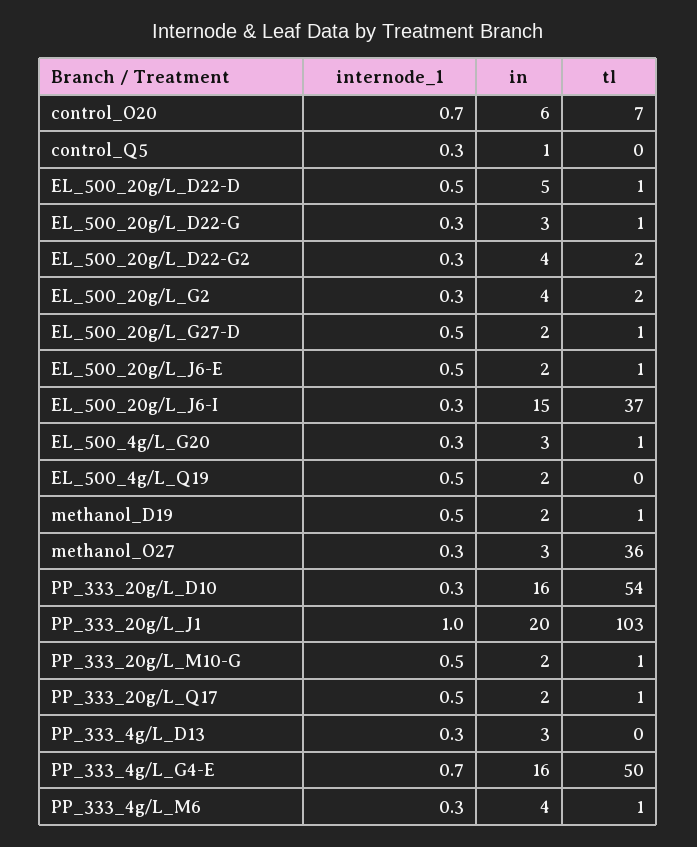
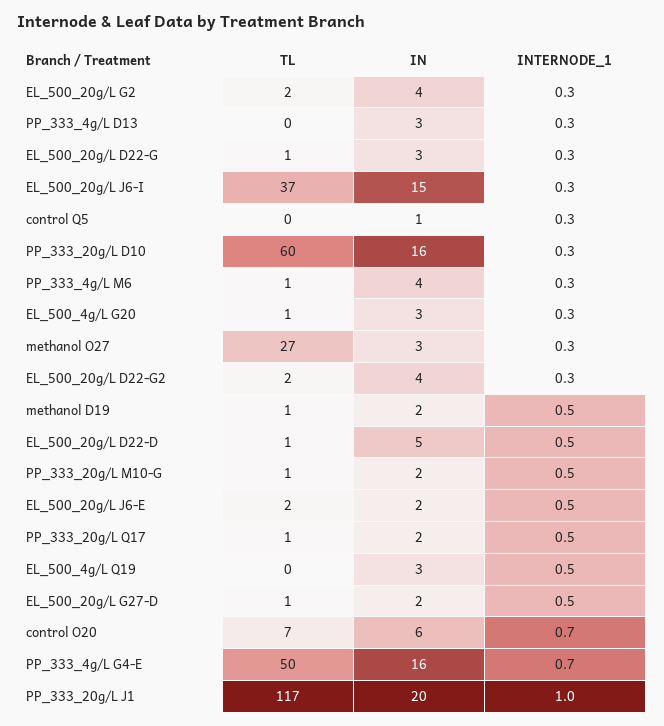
  {
    "internode_1": {
      "control_O20": 0.7,
      "control_Q5": 0.3,
      "EL_500_20g/L_D22-D": 0.5,
      "EL_500_20g/L_D22-G": 0.3,
      "EL_500_20g/L_D22-G2": 0.3,
      "EL_500_20g/L_G2": 0.3,
      "EL_500_20g/L_G27-D": 0.5,
      "EL_500_20g/L_J6-E": 0.5,
      "EL_500_20g/L_J6-I": 0.3,
      "EL_500_4g/L_G20": 0.3,
      "EL_500_4g/L_Q19": 0.5,
      "methanol_D19": 0.5,
      "methanol_O27": 0.3,
      "PP_333_20g/L_D10": 0.3,
      "PP_333_20g/L_J1": 1,
      "PP_333_20g/L_M10-G": 0.5,
      "PP_333_20g/L_Q17": 0.5,
      "PP_333_4g/L_D13": 0.3,
      "PP_333_4g/L_G4-E": 0.7,
      "PP_333_4g/L_M6": 0.3
    },
    "in": {
      "control_O20": 6,
      "control_Q5": 1,
      "EL_500_20g/L_D22-D": 5,
      "EL_500_20g/L_D22-G": 3,
      "EL_500_20g/L_D22-G2": 4,
      "EL_500_20g/L_G2": 4,
      "EL_500_20g/L_G27-D": 2,
      "EL_500_20g/L_J6-E": 2,
      "EL_500_20g/L_J6-I": 15,
      "EL_500_4g/L_G20": 3,
-     "EL_500_4g/L_Q19": 2,
+     "EL_500_4g/L_Q19": 3,
      "methanol_D19": 2,
      "methanol_O27": 3,
      "PP_333_20g/L_D10": 16,
      "PP_333_20g/L_J1": 20,
      "PP_333_20g/L_M10-G": 2,
      "PP_333_20g/L_Q17": 2,
      "PP_333_4g/L_D13": 3,
      "PP_333_4g/L_G4-E": 16,
      "PP_333_4g/L_M6": 4
    },
    "tl": {
      "control_O20": 7,
      "control_Q5": 0,
      "EL_500_20g/L_D22-D": 1,
      "EL_500_20g/L_D22-G": 1,
      "EL_500_20g/L_D22-G2": 2,
      "EL_500_20g/L_G2": 2,
      "EL_500_20g/L_G27-D": 1,
-     "EL_500_20g/L_J6-E": 1,
+     "EL_500_20g/L_J6-E": 2,
      "EL_500_20g/L_J6-I": 37,
      "EL_500_4g/L_G20": 1,
      "EL_500_4g/L_Q19": 0,
      "methanol_D19": 1,
-     "methanol_O27": 36,
+     "methanol_O27": 27,
-     "PP_333_20g/L_D10": 54,
+     "PP_333_20g/L_D10": 60,
-     "PP_333_20g/L_J1": 103,
+     "PP_333_20g/L_J1": 117,
      "PP_333_20g/L_M10-G": 1,
      "PP_333_20g/L_Q17": 1,
      "PP_333_4g/L_D13": 0,
      "PP_333_4g/L_G4-E": 50,
      "PP_333_4g/L_M6": 1
    }
  }

